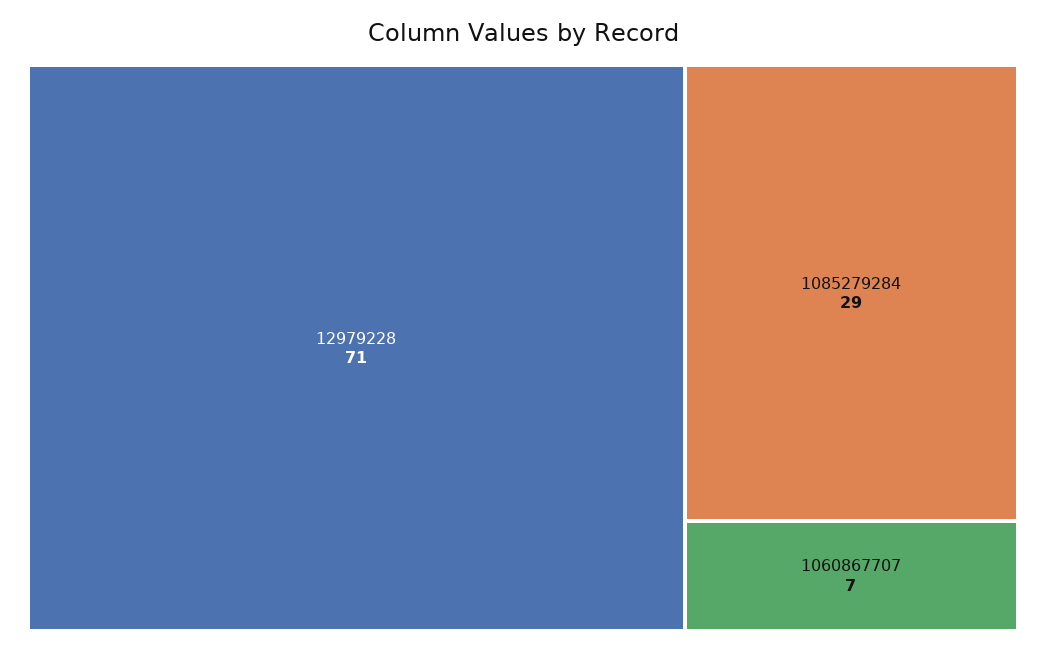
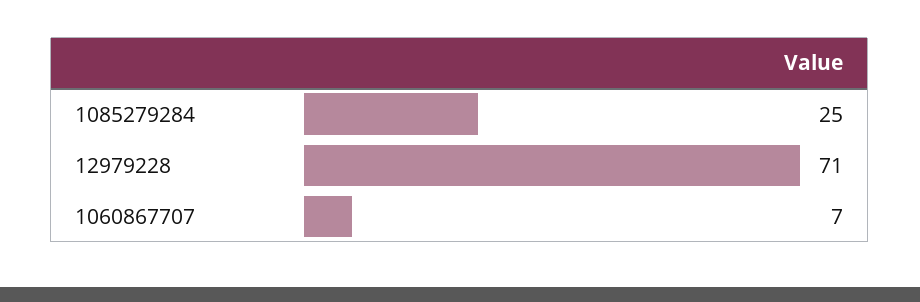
  {
    "12979228": 71,
-   "1085279284": 29,
+   "1085279284": 25,
    "1060867707": 7
  }

